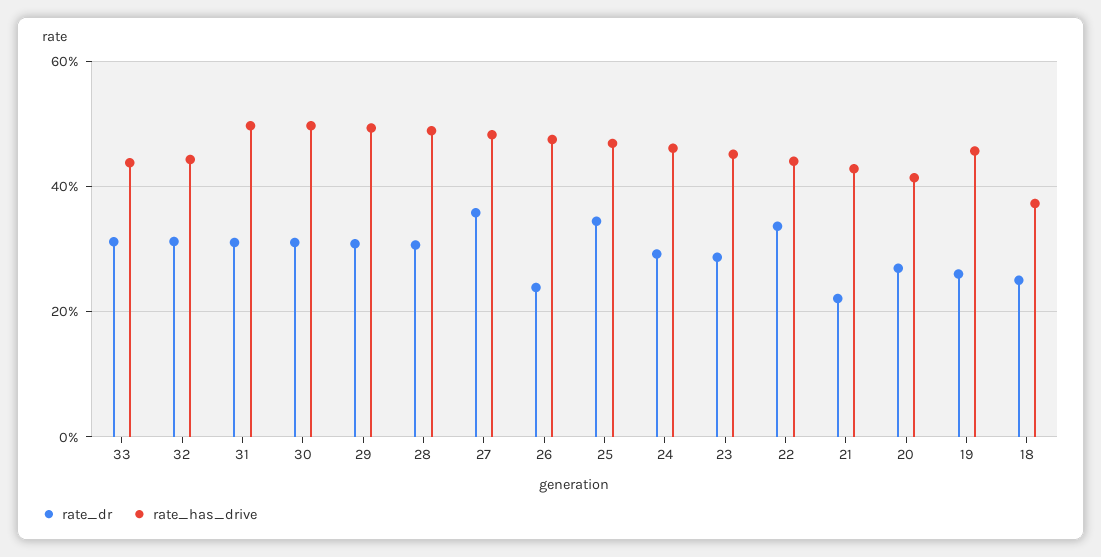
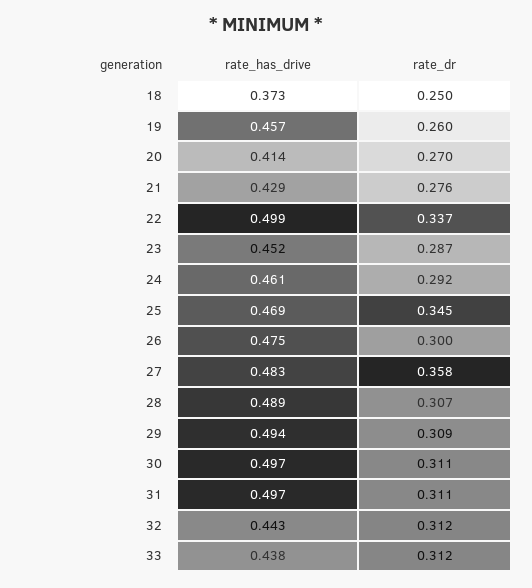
  {
    "rate_dr": {
      "33": 0.312,
      "32": 0.312,
      "31": 0.311,
      "30": 0.311,
      "29": 0.309,
      "28": 0.307,
      "27": 0.358,
-     "26": 0.24,
+     "26": 0.3,
      "25": 0.345,
      "24": 0.292,
      "23": 0.287,
      "22": 0.337,
-     "21": 0.22,
+     "21": 0.276,
      "20": 0.27,
      "19": 0.26,
      "18": 0.25
    },
    "rate_has_drive": {
      "33": 0.438,
      "32": 0.443,
      "31": 0.497,
      "30": 0.497,
      "29": 0.494,
      "28": 0.489,
      "27": 0.483,
      "26": 0.475,
      "25": 0.469,
      "24": 0.461,
      "23": 0.452,
-     "22": 0.44,
+     "22": 0.499,
      "21": 0.429,
      "20": 0.414,
      "19": 0.457,
      "18": 0.373
    }
  }

